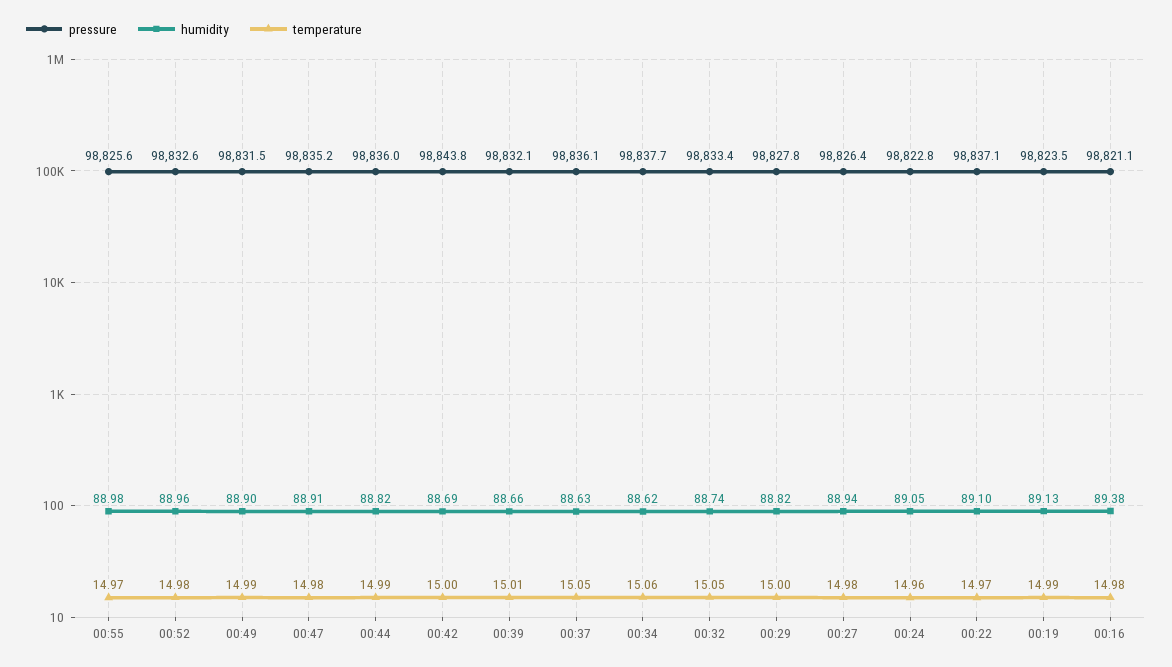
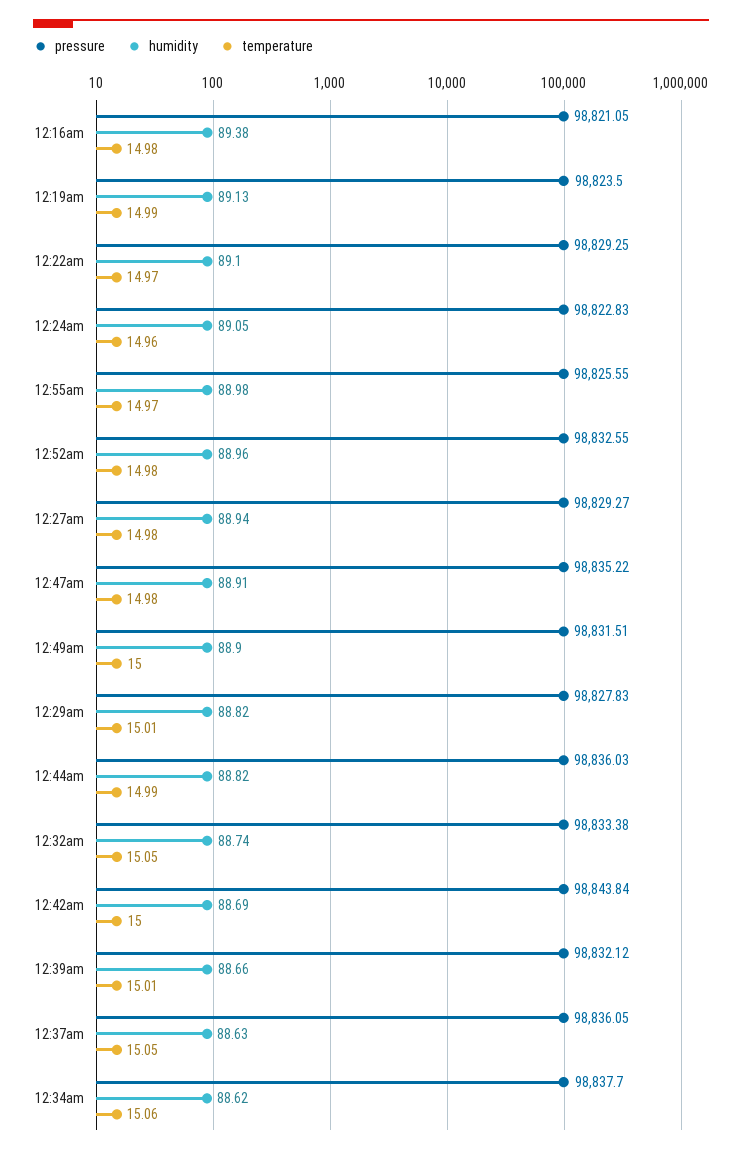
  {
    "pressure": {
      "00:55": 98825.55,
      "00:52": 98832.55,
      "00:49": 98831.51,
      "00:47": 98835.22,
      "00:44": 98836.03,
      "00:42": 98843.84,
      "00:39": 98832.12,
      "00:37": 98836.05,
      "00:34": 98837.7,
      "00:32": 98833.38,
      "00:29": 98827.83,
-     "00:27": 98826.4,
+     "00:27": 98829.27,
      "00:24": 98822.83,
-     "00:22": 98837.1,
+     "00:22": 98829.25,
      "00:19": 98823.5,
      "00:16": 98821.05
    },
    "humidity": {
      "00:55": 88.98,
      "00:52": 88.96,
      "00:49": 88.9,
      "00:47": 88.91,
      "00:44": 88.82,
      "00:42": 88.69,
      "00:39": 88.66,
      "00:37": 88.63,
      "00:34": 88.62,
      "00:32": 88.74,
      "00:29": 88.82,
      "00:27": 88.94,
      "00:24": 89.05,
      "00:22": 89.1,
      "00:19": 89.13,
      "00:16": 89.38
    },
    "temperature": {
      "00:55": 14.97,
      "00:52": 14.98,
-     "00:49": 14.99,
+     "00:49": 15,
      "00:47": 14.98,
      "00:44": 14.99,
      "00:42": 15,
      "00:39": 15.01,
      "00:37": 15.05,
      "00:34": 15.06,
      "00:32": 15.05,
-     "00:29": 15,
+     "00:29": 15.01,
      "00:27": 14.98,
      "00:24": 14.96,
      "00:22": 14.97,
      "00:19": 14.99,
      "00:16": 14.98
    }
  }

